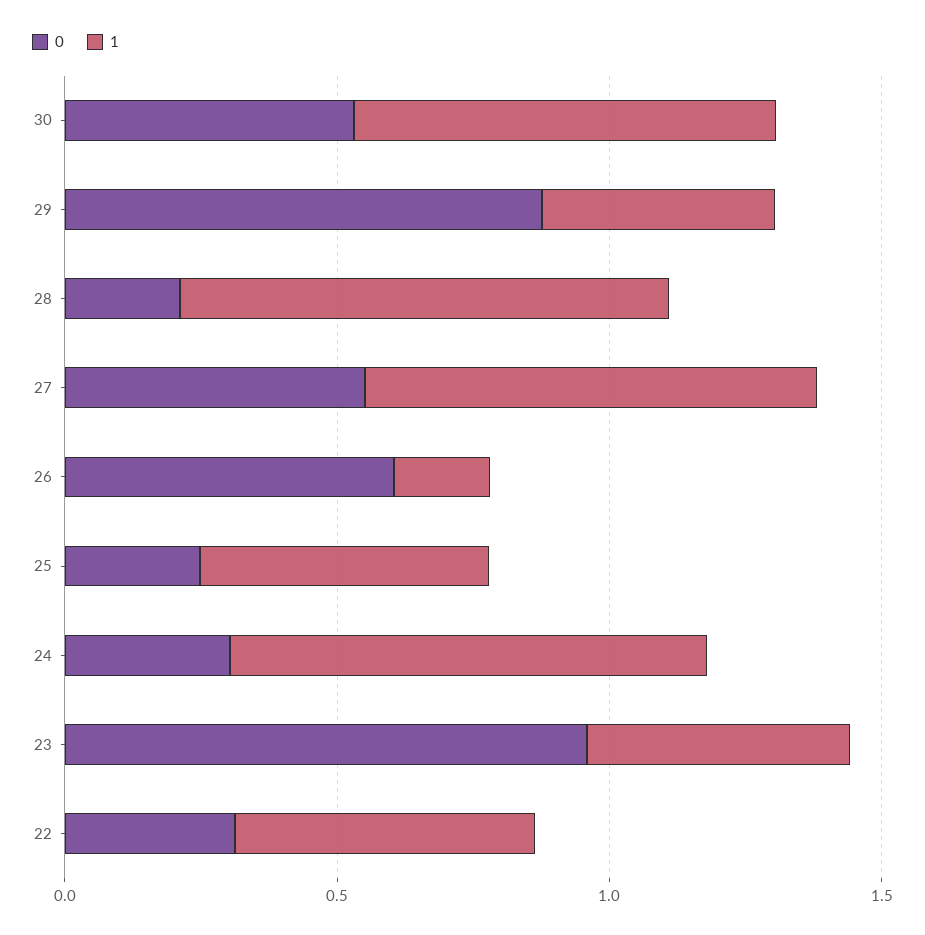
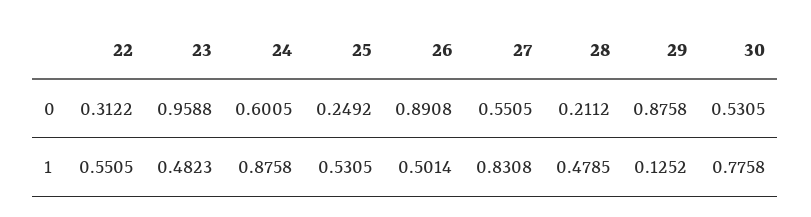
  {
    "0": {
      "30": 0.5305,
      "29": 0.8758,
      "28": 0.2112,
      "27": 0.5505,
-     "26": 0.6,
+     "26": 0.8908,
      "25": 0.2492,
-     "24": 0.3,
+     "24": 0.6005,
      "23": 0.9588,
      "22": 0.3122
    },
    "1": {
      "30": 0.7758,
-     "29": 0.4,
+     "29": 0.1252,
-     "28": 0.9,
+     "28": 0.4785,
      "27": 0.8308,
-     "26": 0.2,
+     "26": 0.5014,
      "25": 0.5305,
      "24": 0.8758,
      "23": 0.4823,
      "22": 0.5505
    }
  }

